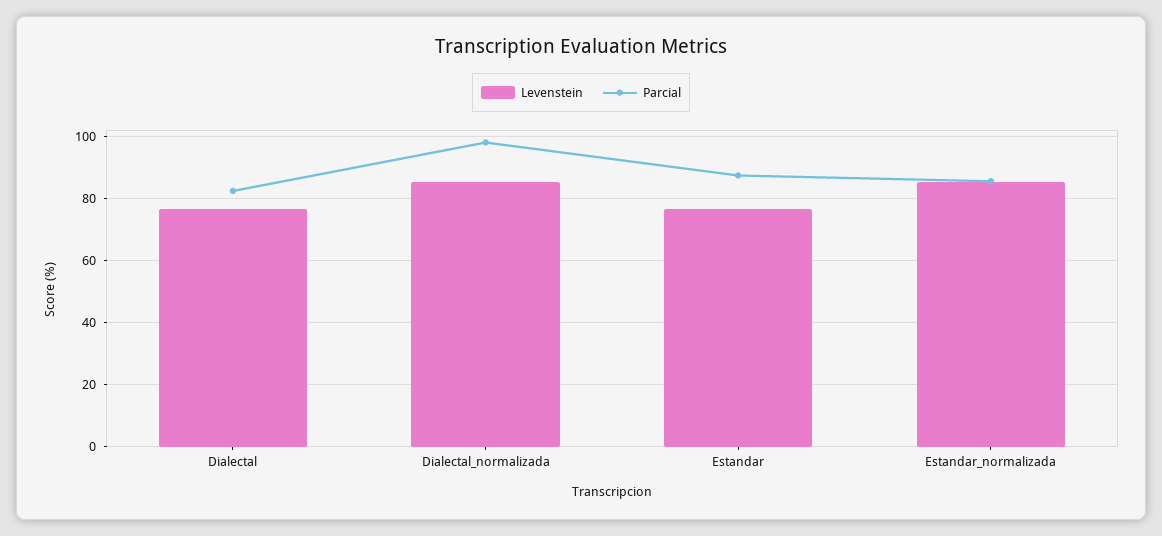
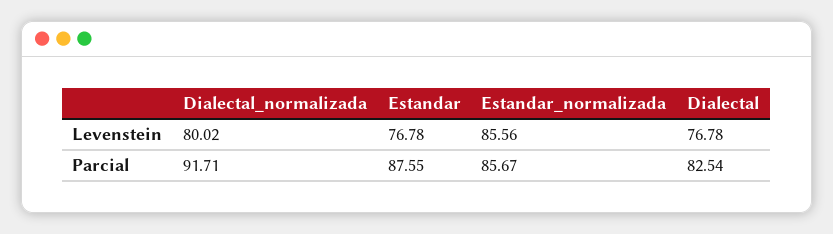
  {
    "Levenstein": {
      "Dialectal": 76.78,
-     "Dialectal_normalizada": 86,
+     "Dialectal_normalizada": 80.02,
      "Estandar": 76.78,
      "Estandar_normalizada": 85.56
    },
    "Parcial": {
      "Dialectal": 82.54,
-     "Dialectal_normalizada": 98,
+     "Dialectal_normalizada": 91.71,
      "Estandar": 87.55,
      "Estandar_normalizada": 85.67
    }
  }

